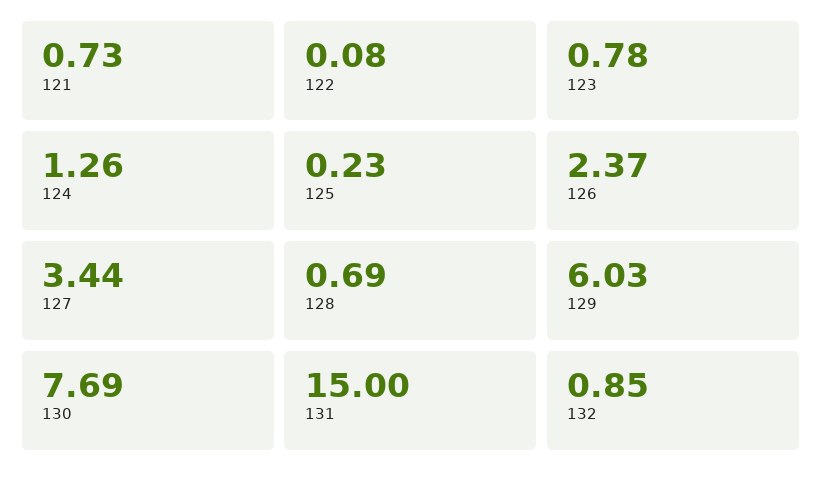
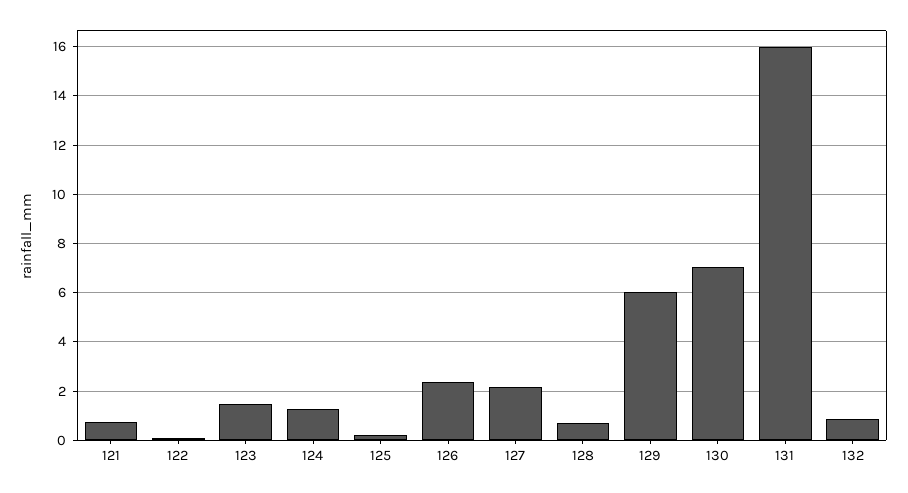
  {
    "121": 0.73,
    "122": 0.08,
-   "123": 0.78,
+   "123": 1.5,
    "124": 1.26,
    "125": 0.23,
    "126": 2.37,
-   "127": 3.44,
+   "127": 2.25,
    "128": 0.69,
    "129": 6.03,
-   "130": 7.69,
+   "130": 7,
-   "131": 15,
+   "131": 16,
    "132": 0.85
  }

